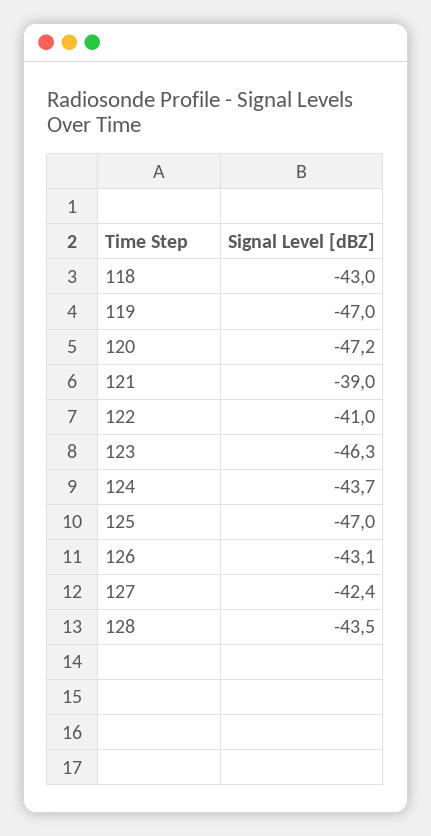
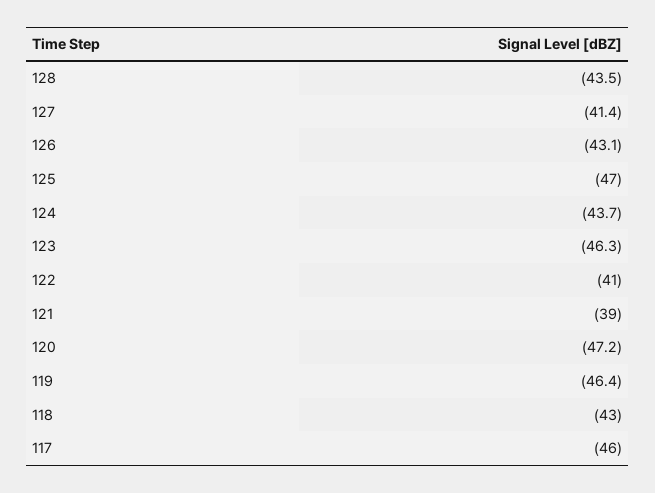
  {
    "118": -43,
-   "119": -47,
+   "119": -46.4,
    "120": -47.2,
    "121": -39,
    "122": -41,
    "123": -46.3,
    "124": -43.7,
    "125": -47,
    "126": -43.1,
-   "127": -42.4,
+   "127": -41.4,
-   "128": -43.5
+   "128": -43.5,
+   "117": -46
  }

